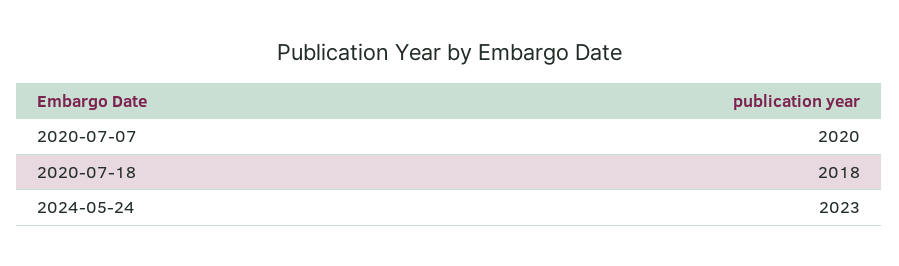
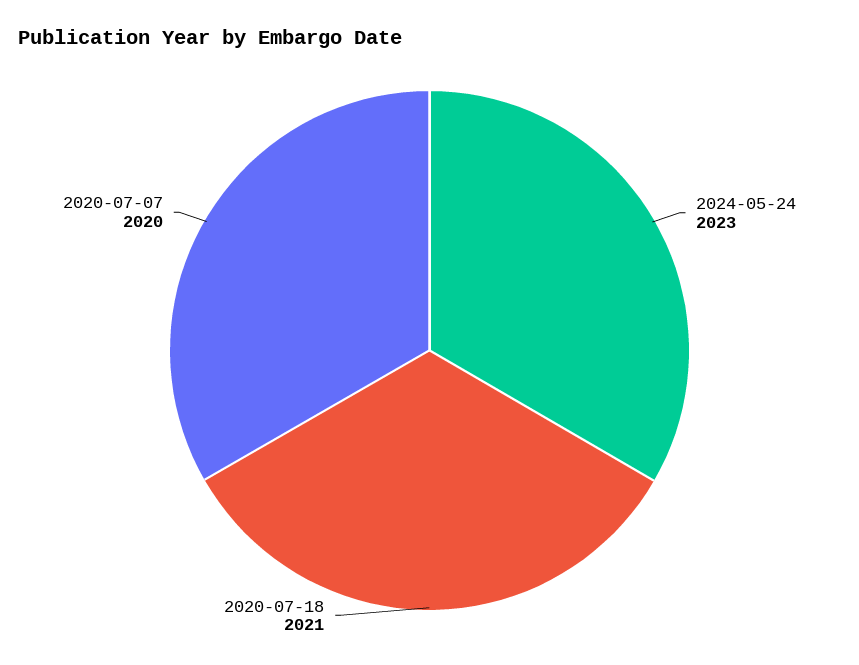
  {
    "2020-07-07": 2020,
-   "2020-07-18": 2018,
+   "2020-07-18": 2021,
    "2024-05-24": 2023
  }

